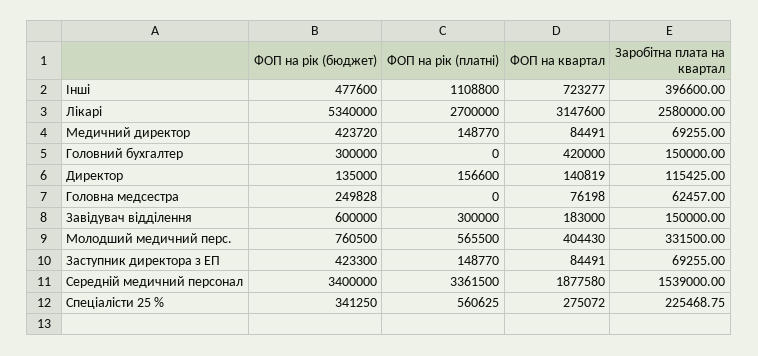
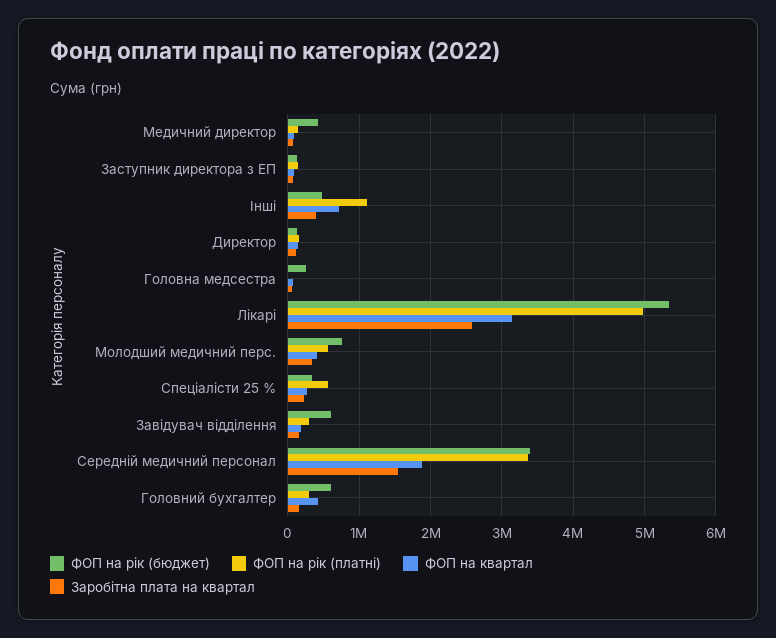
  {
    "ФОП на рік (бюджет)": {
      "Інші": 477600,
      "Лікарі": 5340000,
      "Медичний директор": 423720,
-     "Головний бухгалтер": 300000,
+     "Головний бухгалтер": 600000,
      "Директор": 135000,
      "Головна медсестра": 249828,
      "Завідувач відділення": 600000,
      "Молодший медичний перс.": 760500,
-     "Заступник директора з ЕП": 423300,
+     "Заступник директора з ЕП": 100000,
      "Середній медичний персонал": 3400000,
      "Спеціалісти 25 %": 341250
    },
    "ФОП на рік (платні)": {
      "Інші": 1108800,
-     "Лікарі": 2700000,
+     "Лікарі": 5000000,
      "Медичний директор": 148770,
-     "Головний бухгалтер": 0,
+     "Головний бухгалтер": 300000,
      "Директор": 156600,
      "Головна медсестра": 0,
      "Завідувач відділення": 300000,
      "Молодший медичний перс.": 565500,
      "Заступник директора з ЕП": 148770,
      "Середній медичний персонал": 3361500,
      "Спеціалісти 25 %": 560625
    },
    "ФОП на квартал": {
      "Інші": 723277,
      "Лікарі": 3147600,
      "Медичний директор": 84491,
      "Головний бухгалтер": 420000,
      "Директор": 140819,
      "Головна медсестра": 76198,
      "Завідувач відділення": 183000,
      "Молодший медичний перс.": 404430,
      "Заступник директора з ЕП": 84491,
      "Середній медичний персонал": 1877580,
      "Спеціалісти 25 %": 275072
    },
    "Заробітна плата на квартал": {
      "Інші": 396600,
      "Лікарі": 2580000,
      "Медичний директор": 69255,
      "Головний бухгалтер": 150000,
      "Директор": 115425,
      "Головна медсестра": 62457,
      "Завідувач відділення": 150000,
      "Молодший медичний перс.": 331500,
      "Заступник директора з ЕП": 69255,
      "Середній медичний персонал": 1539000,
      "Спеціалісти 25 %": 225468.75
    }
  }

